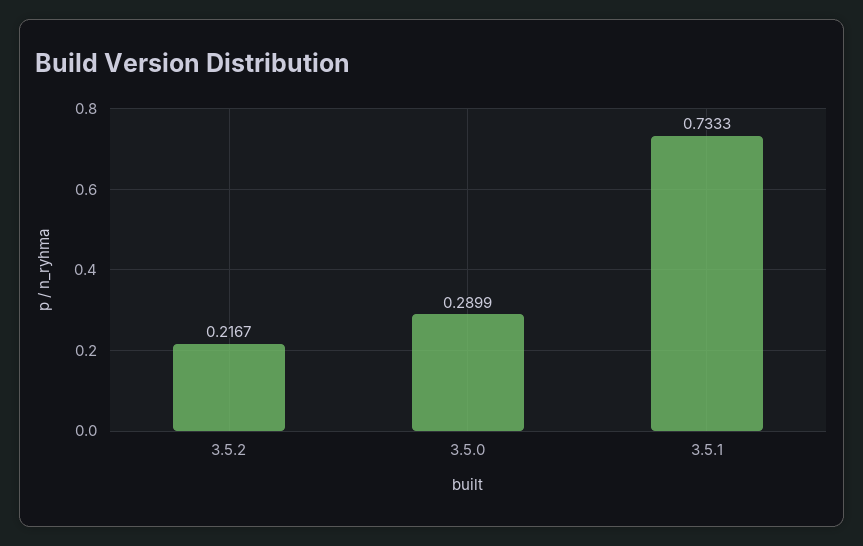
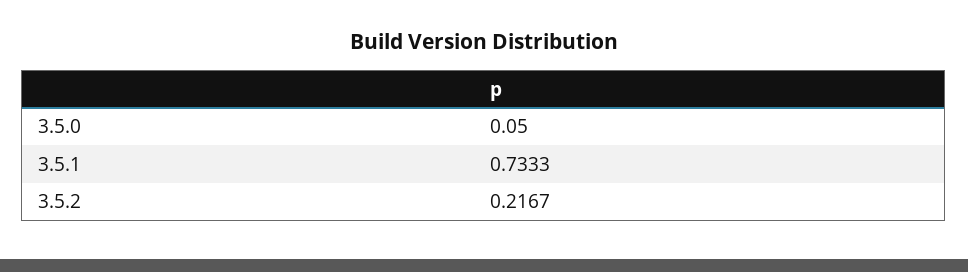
  {
    "3.5.2": 0.2167,
-   "3.5.0": 0.2899,
+   "3.5.0": 0.05,
    "3.5.1": 0.7333
  }

